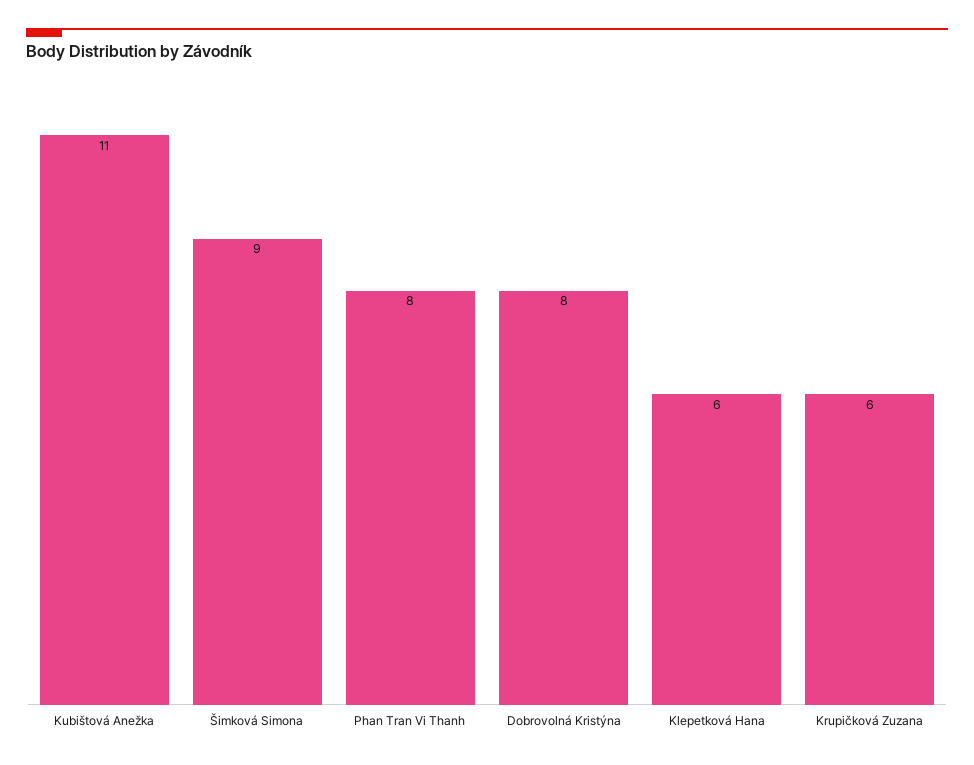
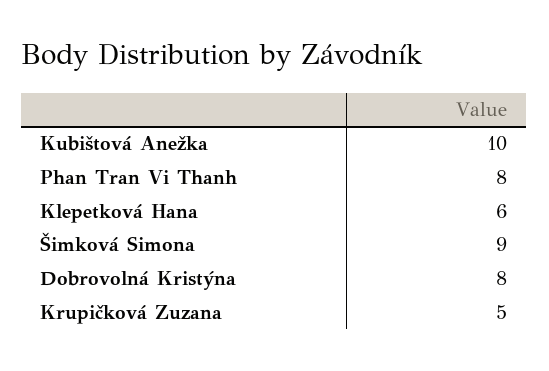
  {
-   "Kubištová Anežka": 11,
+   "Kubištová Anežka": 10,
    "Šimková Simona": 9,
    "Phan Tran Vi Thanh": 8,
    "Dobrovolná Kristýna": 8,
    "Klepetková Hana": 6,
-   "Krupičková Zuzana": 6
+   "Krupičková Zuzana": 5
  }

